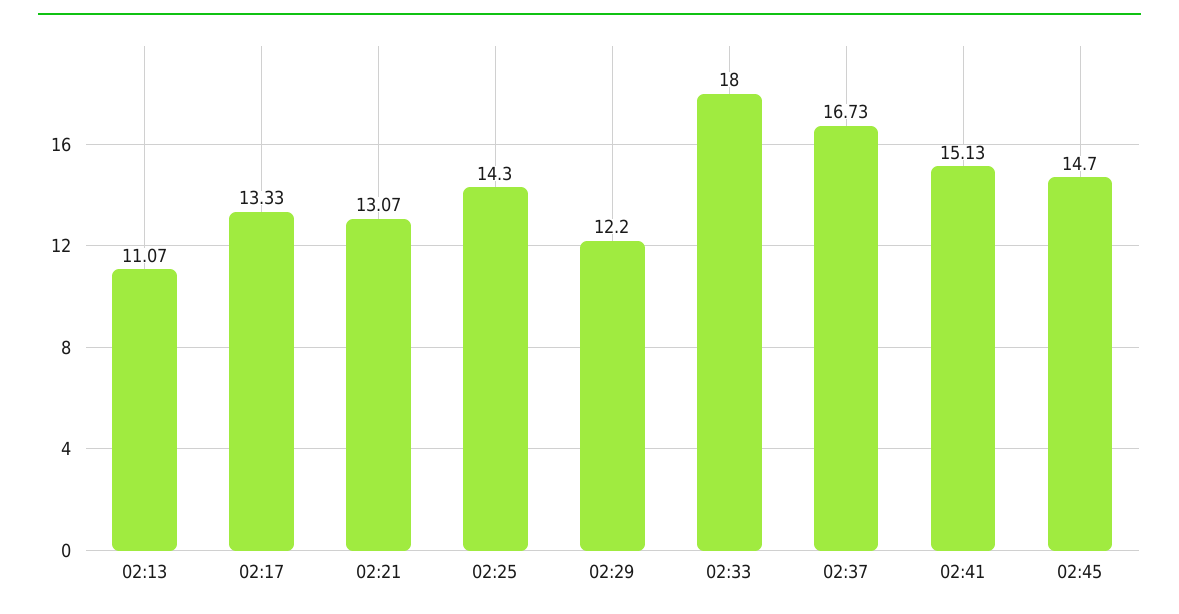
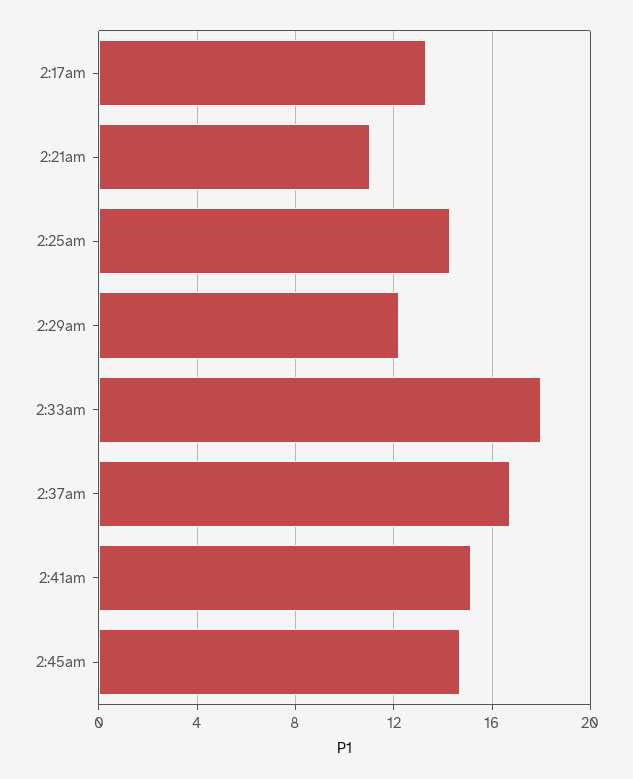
  {
-   "02:13": 11.07,
    "02:17": 13.33,
-   "02:21": 13.07,
+   "02:21": 11,
    "02:25": 14.3,
    "02:29": 12.2,
    "02:33": 18,
    "02:37": 16.73,
    "02:41": 15.13,
    "02:45": 14.7
  }

